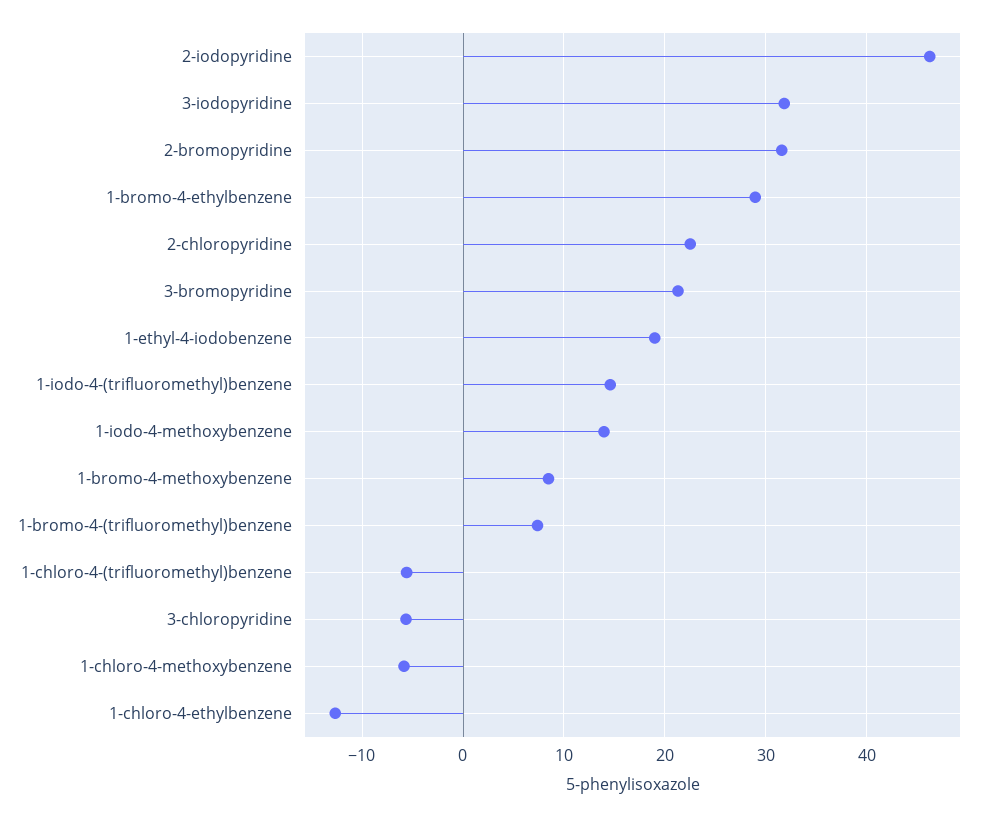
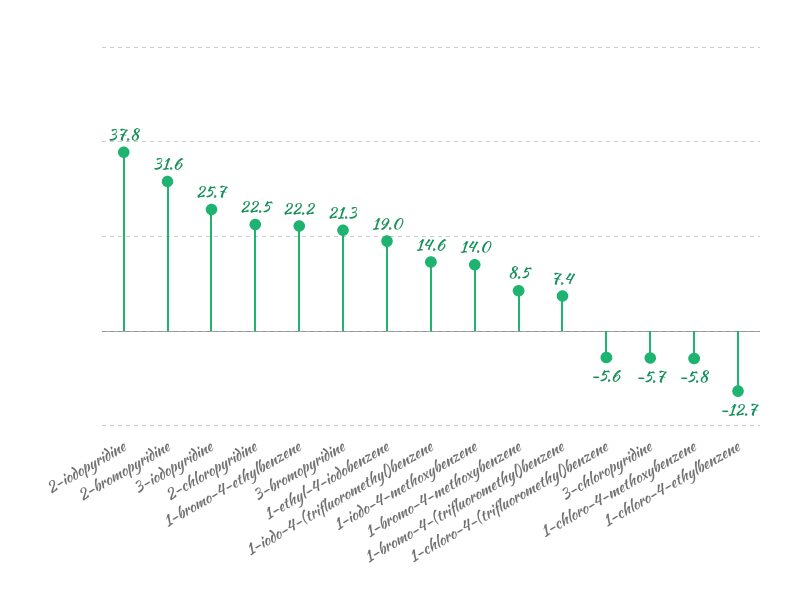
  {
-   "2-iodopyridine": 46,
+   "2-iodopyridine": 37.8,
-   "3-iodopyridine": 32,
+   "3-iodopyridine": 25.7,
    "2-bromopyridine": 31.6,
-   "1-bromo-4-ethylbenzene": 29,
+   "1-bromo-4-ethylbenzene": 22.2,
    "2-chloropyridine": 22.5,
    "3-bromopyridine": 21.3,
    "1-ethyl-4-iodobenzene": 19,
    "1-iodo-4-(trifluoromethyl)benzene": 14.6,
    "1-iodo-4-methoxybenzene": 14,
    "1-bromo-4-methoxybenzene": 8.5,
    "1-bromo-4-(trifluoromethyl)benzene": 7.4,
    "1-chloro-4-(trifluoromethyl)benzene": -5.6,
    "3-chloropyridine": -5.7,
    "1-chloro-4-methoxybenzene": -5.8,
    "1-chloro-4-ethylbenzene": -12.7
  }

